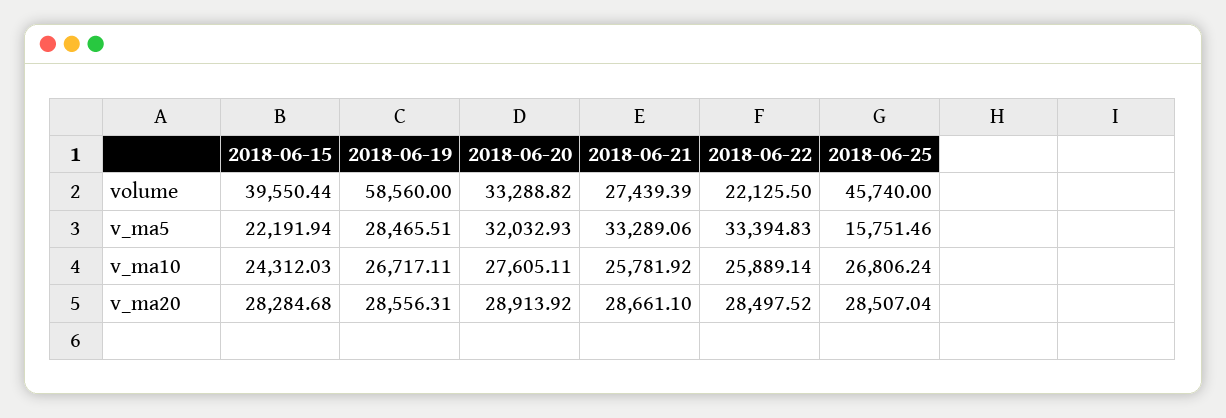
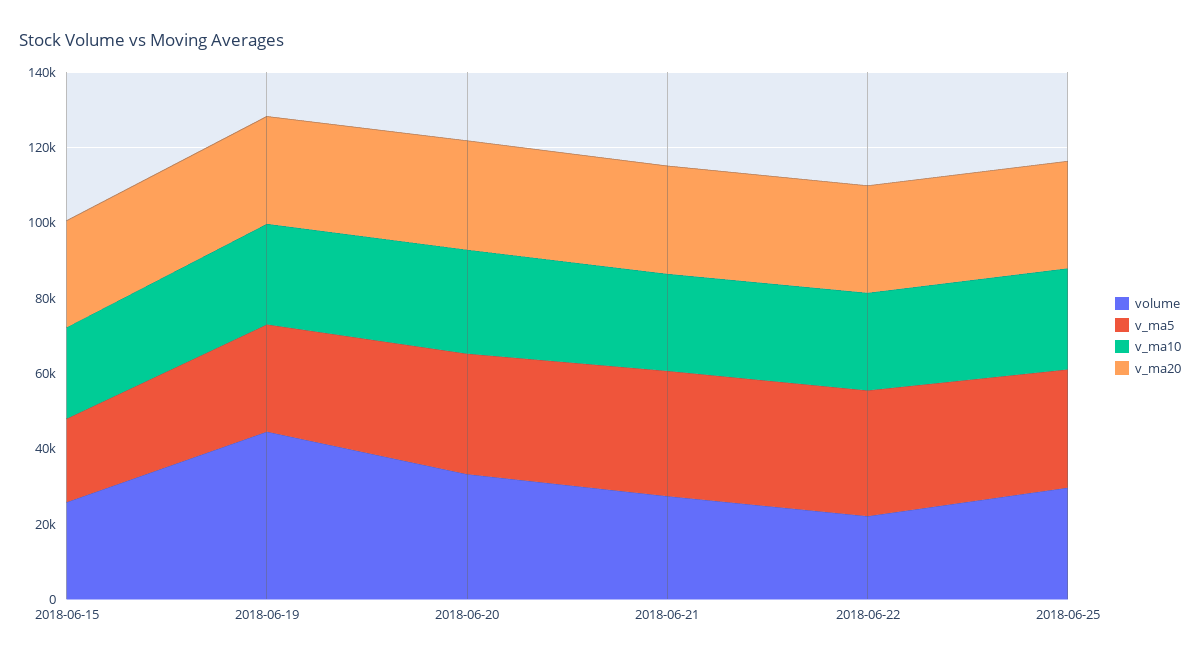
  {
    "volume": {
-     "2018-06-15": 39550.44,
+     "2018-06-15": 25000,
-     "2018-06-19": 58560,
+     "2018-06-19": 45000,
      "2018-06-20": 33288.82,
      "2018-06-21": 27439.39,
      "2018-06-22": 22125.5,
-     "2018-06-25": 45740
+     "2018-06-25": 30000
    },
    "v_ma5": {
      "2018-06-15": 22191.94,
      "2018-06-19": 28465.51,
      "2018-06-20": 32032.93,
      "2018-06-21": 33289.06,
      "2018-06-22": 33394.83,
-     "2018-06-25": 15751.46
+     "2018-06-25": 30000
    },
    "v_ma10": {
      "2018-06-15": 24312.03,
      "2018-06-19": 26717.11,
      "2018-06-20": 27605.11,
      "2018-06-21": 25781.92,
      "2018-06-22": 25889.14,
      "2018-06-25": 26806.24
    },
    "v_ma20": {
      "2018-06-15": 28284.68,
      "2018-06-19": 28556.31,
      "2018-06-20": 28913.92,
      "2018-06-21": 28661.1,
      "2018-06-22": 28497.52,
      "2018-06-25": 28507.04
    }
  }

